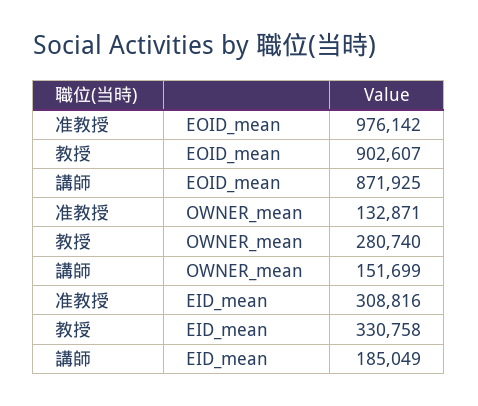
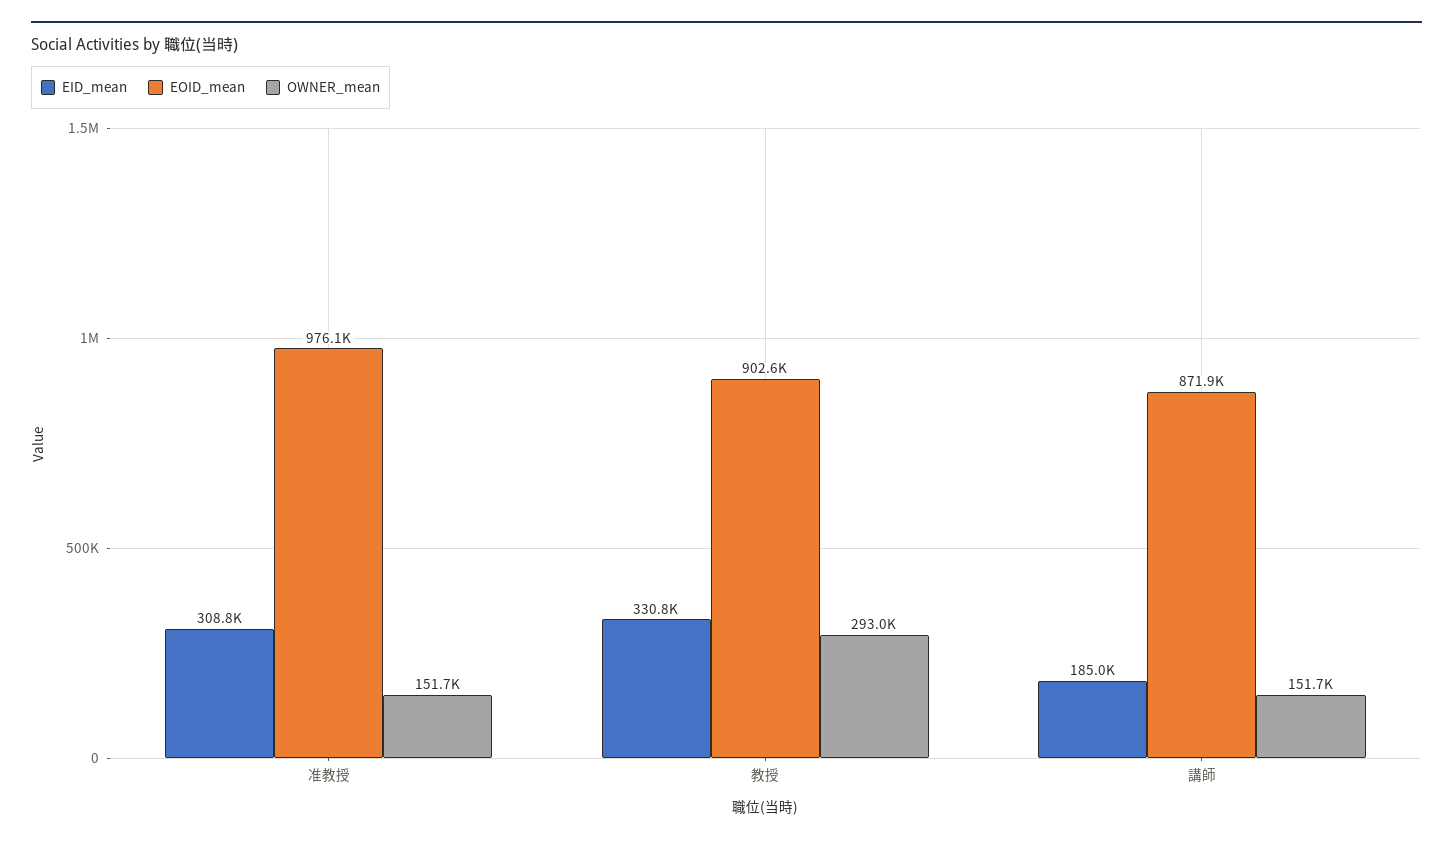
  {
    "EOID_mean": {
      "准教授": 976142,
      "教授": 902607,
      "講師": 871925
    },
    "OWNER_mean": {
-     "准教授": 132871,
+     "准教授": 151700,
-     "教授": 280740,
+     "教授": 293000,
      "講師": 151699
    },
    "EID_mean": {
      "准教授": 308816,
      "教授": 330758,
      "講師": 185049
    }
  }

